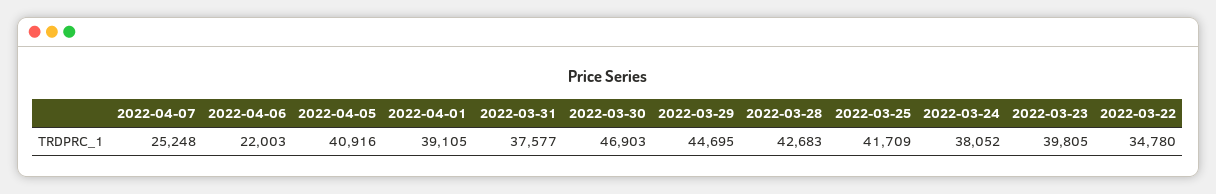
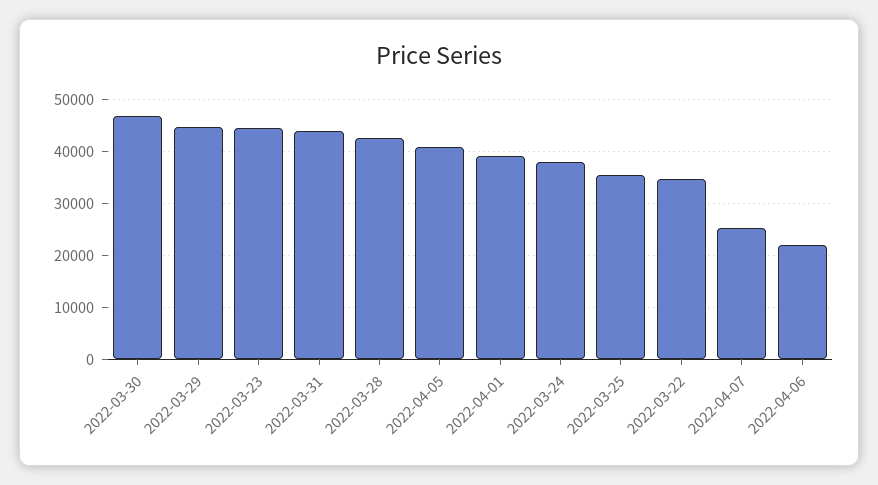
  {
    "2022-04-07": 25248,
    "2022-04-06": 22003,
    "2022-04-05": 40916,
    "2022-04-01": 39105,
-   "2022-03-31": 37577,
+   "2022-03-31": 44000,
    "2022-03-30": 46903,
    "2022-03-29": 44695,
    "2022-03-28": 42683,
-   "2022-03-25": 41709,
+   "2022-03-25": 36000,
    "2022-03-24": 38052,
-   "2022-03-23": 39805,
+   "2022-03-23": 44000,
    "2022-03-22": 34780
  }

